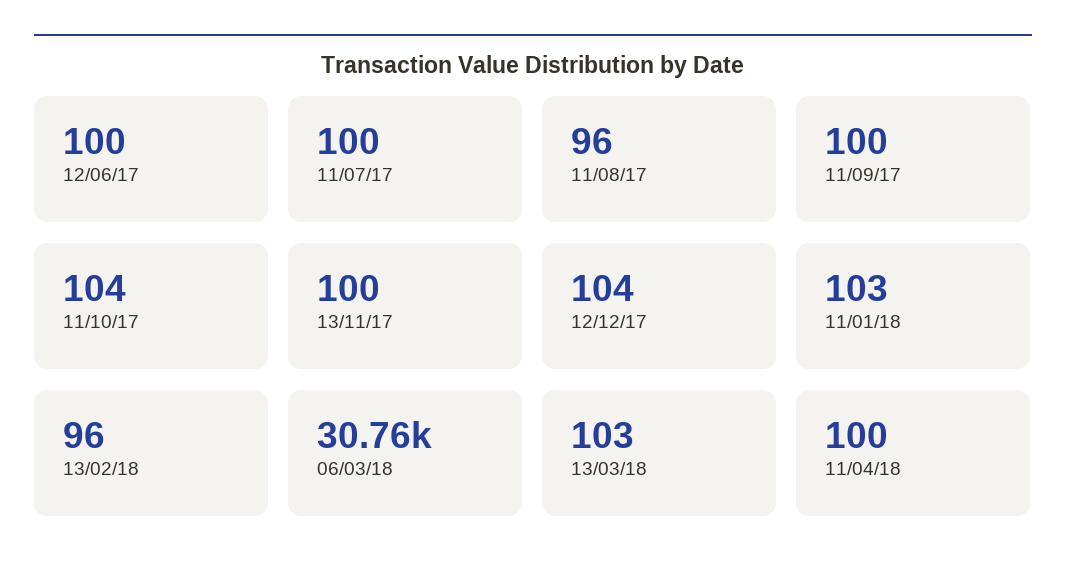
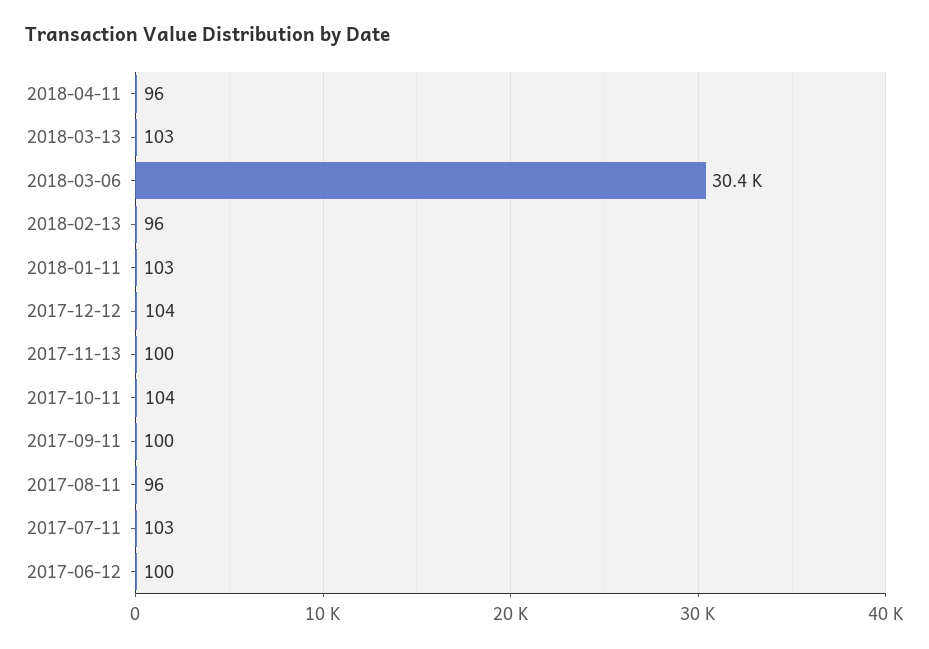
  {
    "12/06/17": 100,
-   "11/07/17": 100,
+   "11/07/17": 103,
    "11/08/17": 96,
    "11/09/17": 100,
    "11/10/17": 104,
    "13/11/17": 100,
    "12/12/17": 104,
    "11/01/18": 103,
    "13/02/18": 96,
-   "06/03/18": 30760,
+   "06/03/18": 30400,
    "13/03/18": 103,
-   "11/04/18": 100
+   "11/04/18": 96
  }

